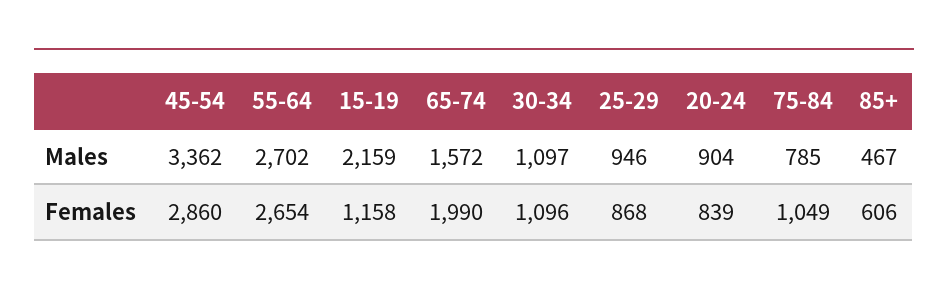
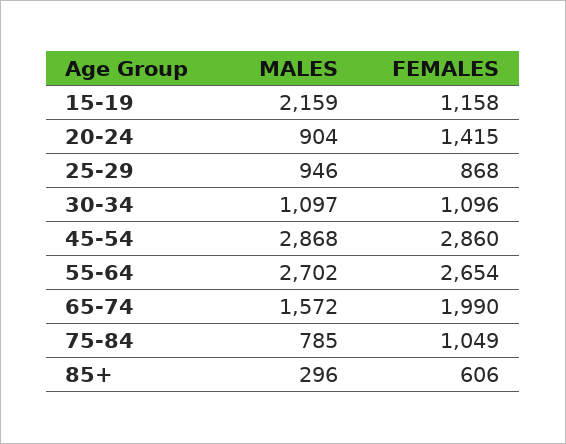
  {
    "45-54": {
-     "Males": 3362,
+     "Males": 2868,
      "Females": 2860
    },
    "55-64": {
      "Males": 2702,
      "Females": 2654
    },
    "15-19": {
      "Males": 2159,
      "Females": 1158
    },
    "65-74": {
      "Males": 1572,
      "Females": 1990
    },
    "30-34": {
      "Males": 1097,
      "Females": 1096
    },
    "25-29": {
      "Males": 946,
      "Females": 868
    },
    "20-24": {
      "Males": 904,
-     "Females": 839
+     "Females": 1415
    },
    "75-84": {
      "Males": 785,
      "Females": 1049
    },
    "85+": {
-     "Males": 467,
+     "Males": 296,
      "Females": 606
    }
  }

